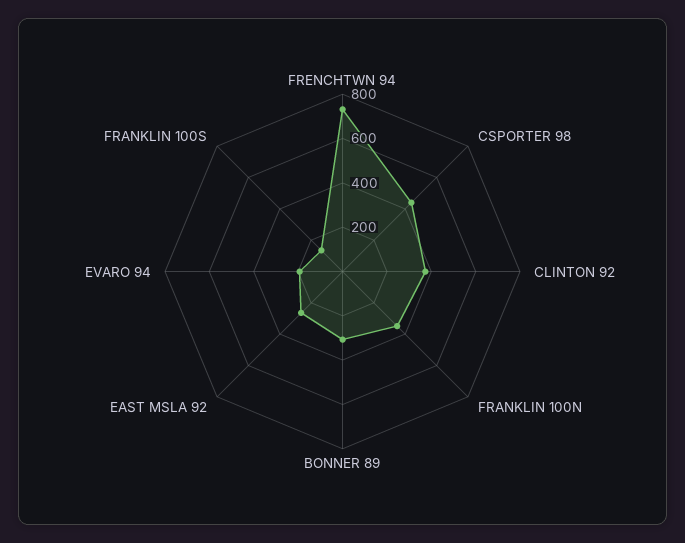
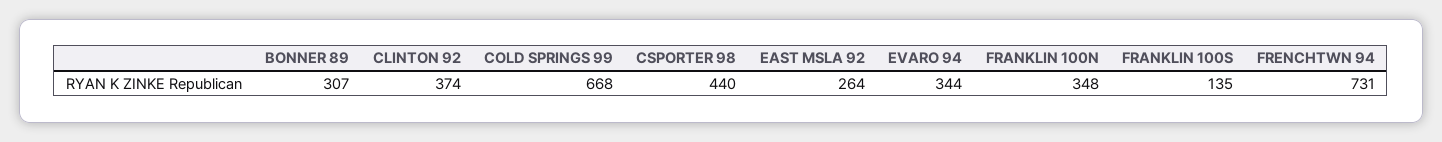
  {
    "FRENCHTWN 94": 731,
    "CSPORTER 98": 440,
    "CLINTON 92": 374,
    "FRANKLIN 100N": 348,
    "BONNER 89": 307,
    "EAST MSLA 92": 264,
-   "EVARO 94": 200,
+   "EVARO 94": 344,
-   "FRANKLIN 100S": 135
+   "FRANKLIN 100S": 135,
+   "COLD SPRINGS 99": 668
  }

